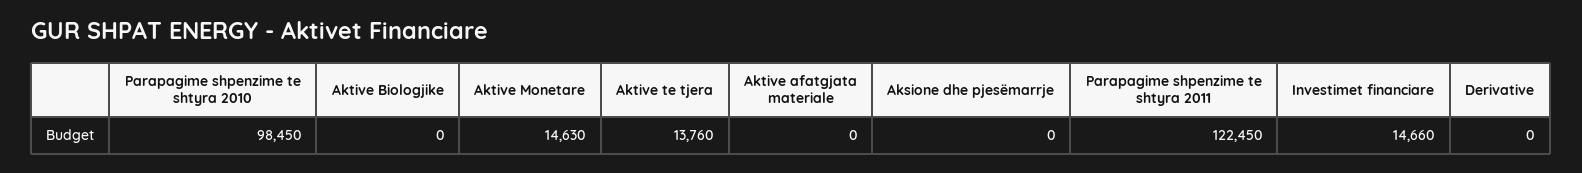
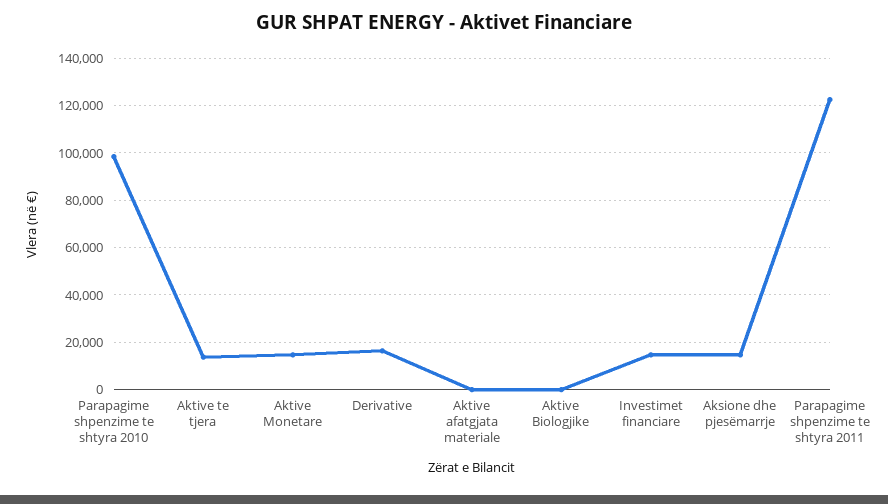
  {
    "Parapagime shpenzime te shtyra 2010": 98450,
    "Aktive Biologjike": 0,
    "Aktive Monetare": 14630,
    "Aktive te tjera": 13760,
    "Aktive afatgjata materiale": 0,
-   "Aksione dhe pjesëmarrje": 0,
+   "Aksione dhe pjesëmarrje": 15000,
    "Parapagime shpenzime te shtyra 2011": 122450,
    "Investimet financiare": 14660,
-   "Derivative": 0
+   "Derivative": 15000
  }

